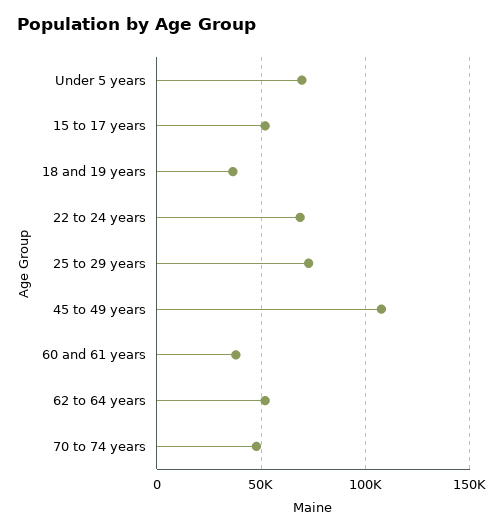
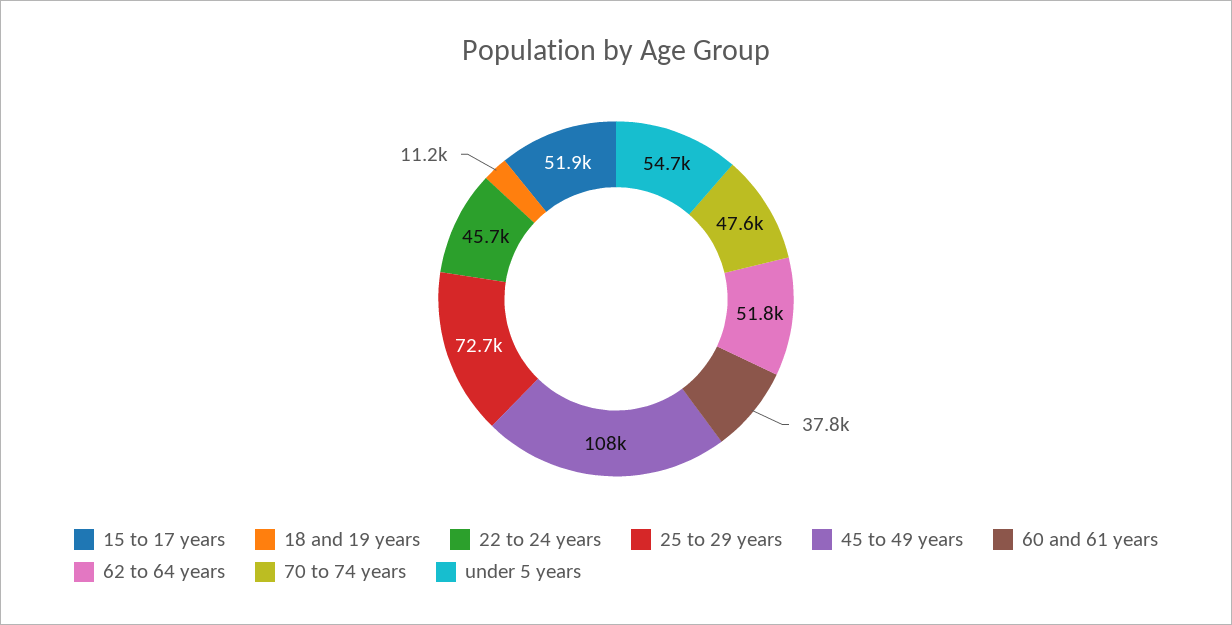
  {
-   "Under 5 years": 70000,
+   "Under 5 years": 54700,
    "15 to 17 years": 51900,
-   "18 and 19 years": 35000,
+   "18 and 19 years": 11200,
-   "22 to 24 years": 70000,
+   "22 to 24 years": 45700,
    "25 to 29 years": 72700,
    "45 to 49 years": 108000,
    "60 and 61 years": 37800,
    "62 to 64 years": 51800,
    "70 to 74 years": 47600
  }

